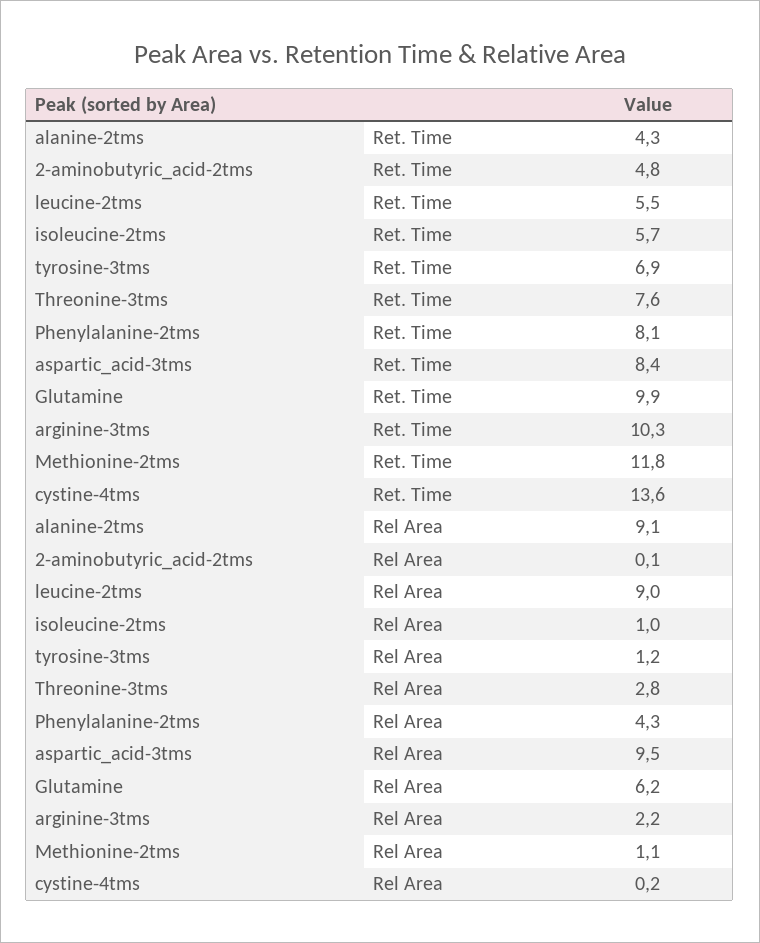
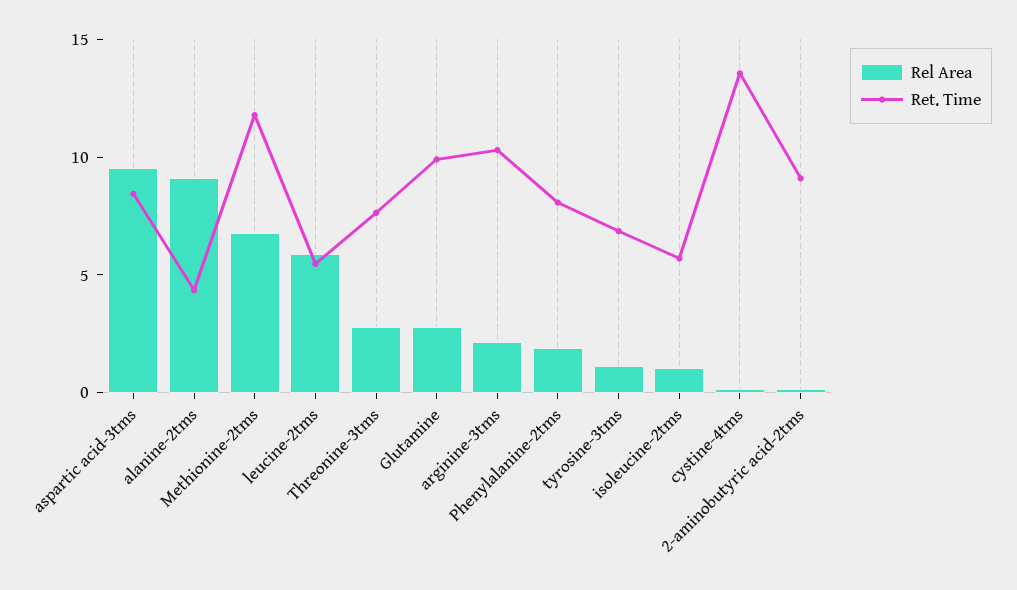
  {
    "Ret. Time": {
      "alanine-2tms": 4.3,
-     "2-aminobutyric_acid-2tms": 4.8,
+     "2-aminobutyric_acid-2tms": 9,
      "leucine-2tms": 5.5,
      "isoleucine-2tms": 5.7,
      "tyrosine-3tms": 6.9,
      "Threonine-3tms": 7.6,
      "Phenylalanine-2tms": 8.1,
      "aspartic_acid-3tms": 8.4,
      "Glutamine": 9.9,
      "arginine-3tms": 10.3,
      "Methionine-2tms": 11.8,
      "cystine-4tms": 13.6
    },
    "Rel Area": {
      "alanine-2tms": 9.1,
      "2-aminobutyric_acid-2tms": 0.1,
-     "leucine-2tms": 9,
+     "leucine-2tms": 6,
      "isoleucine-2tms": 1,
      "tyrosine-3tms": 1.2,
      "Threonine-3tms": 2.8,
-     "Phenylalanine-2tms": 4.3,
+     "Phenylalanine-2tms": 2,
      "aspartic_acid-3tms": 9.5,
-     "Glutamine": 6.2,
+     "Glutamine": 3,
      "arginine-3tms": 2.2,
-     "Methionine-2tms": 1.1,
+     "Methionine-2tms": 7,
      "cystine-4tms": 0.2
    }
  }

